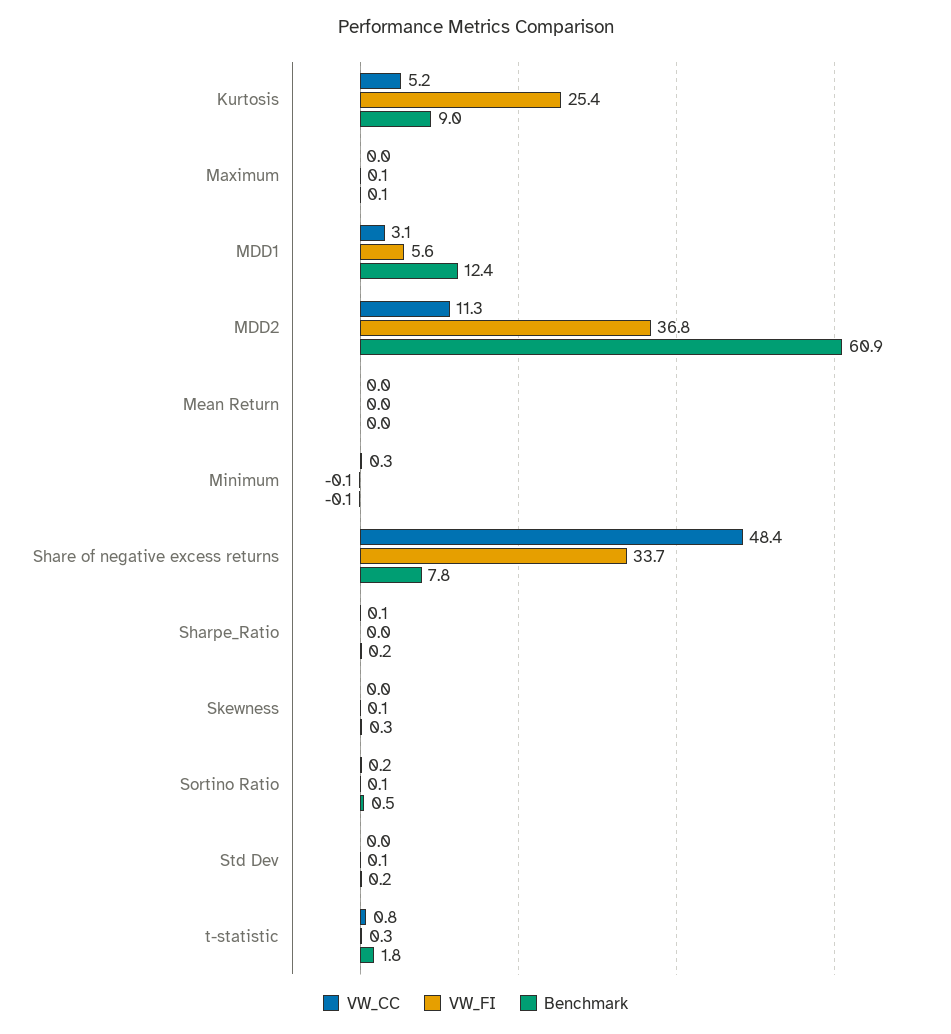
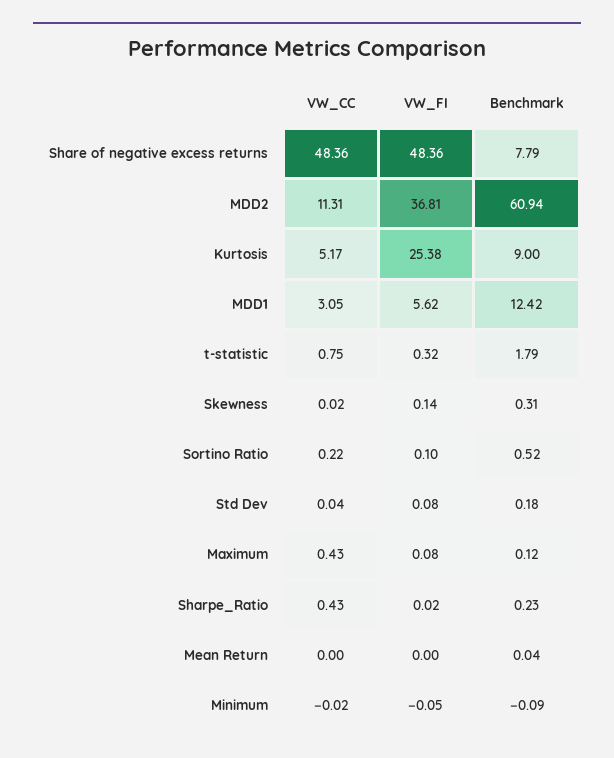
  {
    "VW_CC": {
      "Kurtosis": 5.17,
-     "Maximum": 0,
+     "Maximum": 0.43,
      "MDD1": 3.05,
      "MDD2": 11.31,
      "Mean Return": 0,
-     "Minimum": 0.3,
+     "Minimum": -0.02,
      "Share of negative excess returns": 48.36,
-     "Sharpe_Ratio": 0.1,
+     "Sharpe_Ratio": 0.43,
      "Skewness": 0.02,
      "Sortino Ratio": 0.22,
      "Std Dev": 0.04,
      "t-statistic": 0.75
    },
    "VW_FI": {
      "Kurtosis": 25.38,
      "Maximum": 0.08,
      "MDD1": 5.62,
      "MDD2": 36.81,
      "Mean Return": 0,
      "Minimum": -0.05,
-     "Share of negative excess returns": 33.7,
+     "Share of negative excess returns": 48.36,
      "Sharpe_Ratio": 0.02,
      "Skewness": 0.14,
      "Sortino Ratio": 0.1,
      "Std Dev": 0.08,
      "t-statistic": 0.32
    },
    "Benchmark": {
      "Kurtosis": 9,
      "Maximum": 0.12,
      "MDD1": 12.42,
      "MDD2": 60.94,
      "Mean Return": 0.04,
      "Minimum": -0.09,
      "Share of negative excess returns": 7.79,
      "Sharpe_Ratio": 0.23,
      "Skewness": 0.31,
      "Sortino Ratio": 0.52,
      "Std Dev": 0.18,
      "t-statistic": 1.79
    }
  }

